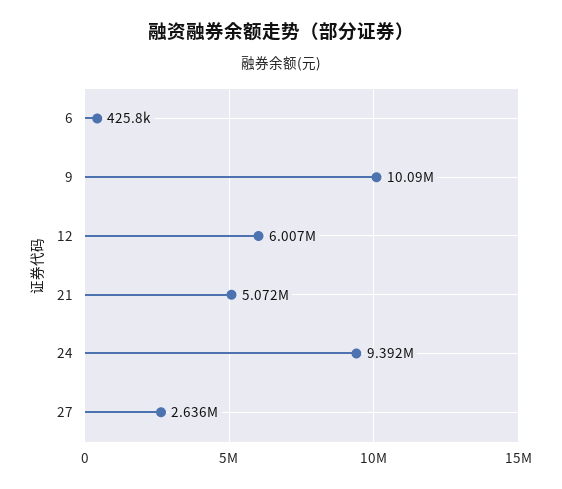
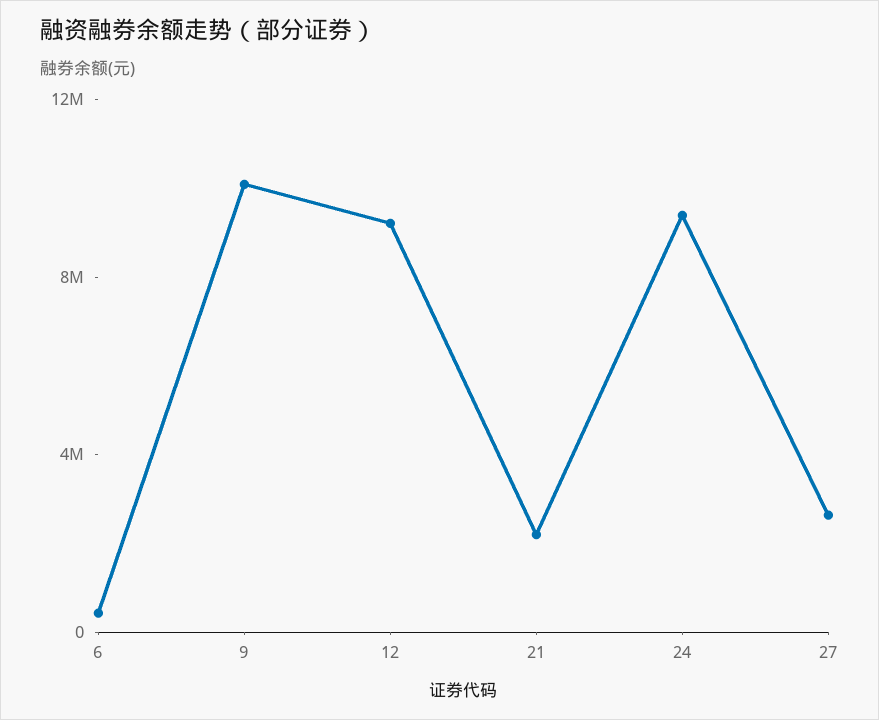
  {
    "6": 425800,
    "9": 10090000,
-   "12": 6007000,
+   "12": 9000000,
-   "21": 5072000,
+   "21": 2000000,
    "24": 9392000,
    "27": 2636000
  }

